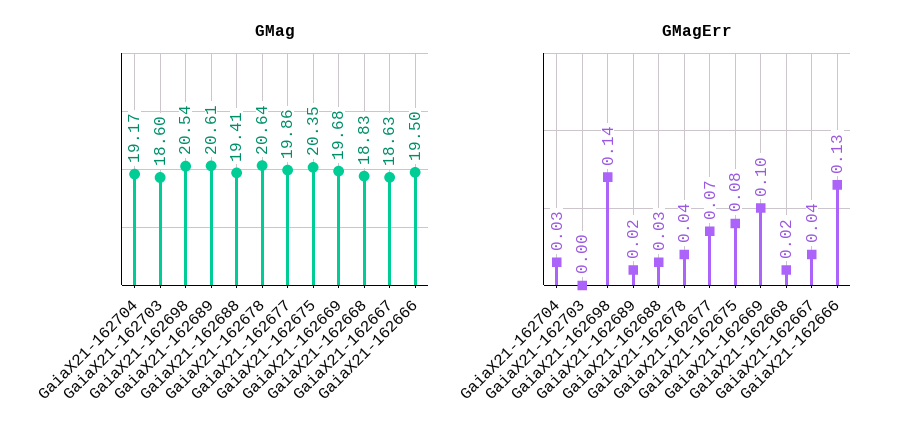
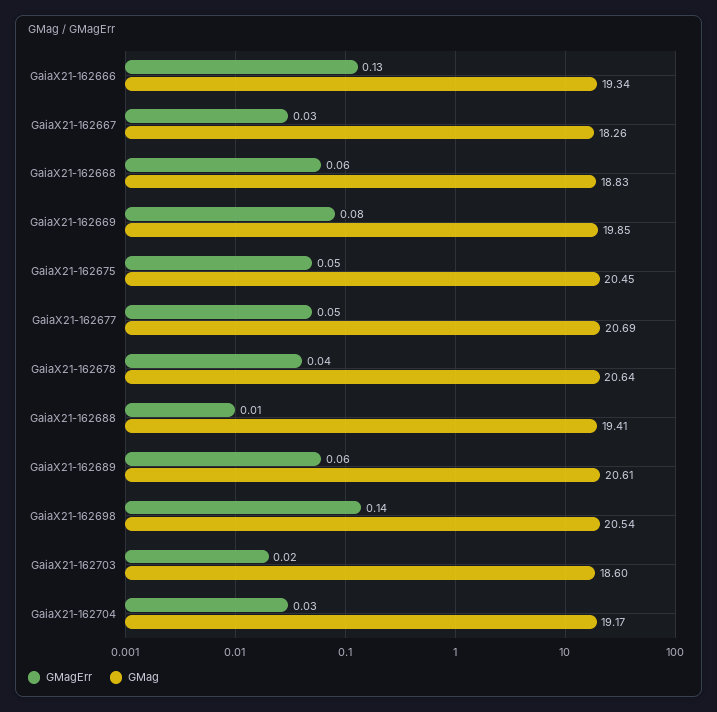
  {
    "GMag": {
      "GaiaX21-162704": 19.17,
      "GaiaX21-162703": 18.6,
      "GaiaX21-162698": 20.54,
      "GaiaX21-162689": 20.61,
      "GaiaX21-162688": 19.41,
      "GaiaX21-162678": 20.64,
-     "GaiaX21-162677": 19.86,
+     "GaiaX21-162677": 20.69,
-     "GaiaX21-162675": 20.35,
+     "GaiaX21-162675": 20.45,
-     "GaiaX21-162669": 19.68,
+     "GaiaX21-162669": 19.85,
      "GaiaX21-162668": 18.83,
-     "GaiaX21-162667": 18.63,
+     "GaiaX21-162667": 18.26,
-     "GaiaX21-162666": 19.5
+     "GaiaX21-162666": 19.34
    },
    "GMagErr": {
      "GaiaX21-162704": 0.03,
-     "GaiaX21-162703": 0,
+     "GaiaX21-162703": 0.02,
      "GaiaX21-162698": 0.14,
-     "GaiaX21-162689": 0.02,
+     "GaiaX21-162689": 0.06,
-     "GaiaX21-162688": 0.03,
+     "GaiaX21-162688": 0.01,
      "GaiaX21-162678": 0.04,
-     "GaiaX21-162677": 0.07,
+     "GaiaX21-162677": 0.05,
-     "GaiaX21-162675": 0.08,
+     "GaiaX21-162675": 0.05,
-     "GaiaX21-162669": 0.1,
+     "GaiaX21-162669": 0.08,
-     "GaiaX21-162668": 0.02,
+     "GaiaX21-162668": 0.06,
-     "GaiaX21-162667": 0.04,
+     "GaiaX21-162667": 0.03,
      "GaiaX21-162666": 0.13
    }
  }

